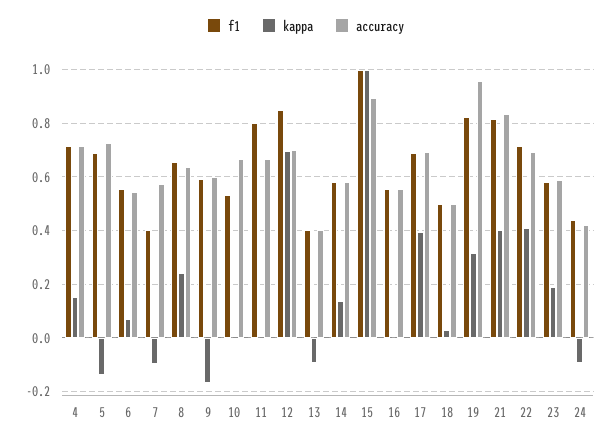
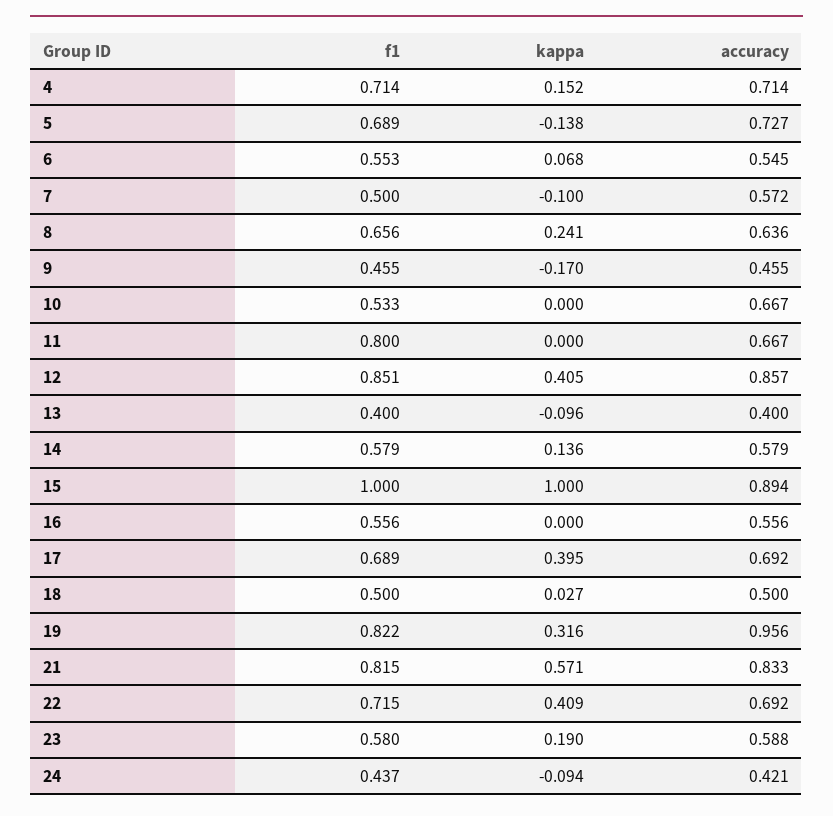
  {
    "f1": {
      "4": 0.714,
      "5": 0.689,
      "6": 0.553,
-     "7": 0.4,
+     "7": 0.5,
      "8": 0.656,
-     "9": 0.6,
+     "9": 0.455,
      "10": 0.533,
      "11": 0.8,
      "12": 0.851,
      "13": 0.4,
      "14": 0.579,
      "15": 1,
      "16": 0.556,
      "17": 0.689,
      "18": 0.5,
      "19": 0.822,
      "21": 0.815,
      "22": 0.715,
      "23": 0.58,
      "24": 0.437
    },
    "kappa": {
      "4": 0.152,
      "5": -0.138,
      "6": 0.068,
      "7": -0.1,
      "8": 0.241,
      "9": -0.17,
      "10": 0,
      "11": 0,
-     "12": 0.7,
+     "12": 0.405,
      "13": -0.096,
      "14": 0.136,
      "15": 1,
      "16": 0,
      "17": 0.395,
      "18": 0.027,
      "19": 0.316,
-     "21": 0.4,
+     "21": 0.571,
      "22": 0.409,
      "23": 0.19,
      "24": -0.094
    },
    "accuracy": {
      "4": 0.714,
      "5": 0.727,
      "6": 0.545,
      "7": 0.572,
      "8": 0.636,
-     "9": 0.6,
+     "9": 0.455,
      "10": 0.667,
      "11": 0.667,
-     "12": 0.7,
+     "12": 0.857,
      "13": 0.4,
      "14": 0.579,
      "15": 0.894,
      "16": 0.556,
      "17": 0.692,
      "18": 0.5,
      "19": 0.956,
      "21": 0.833,
      "22": 0.692,
      "23": 0.588,
      "24": 0.421
    }
  }

